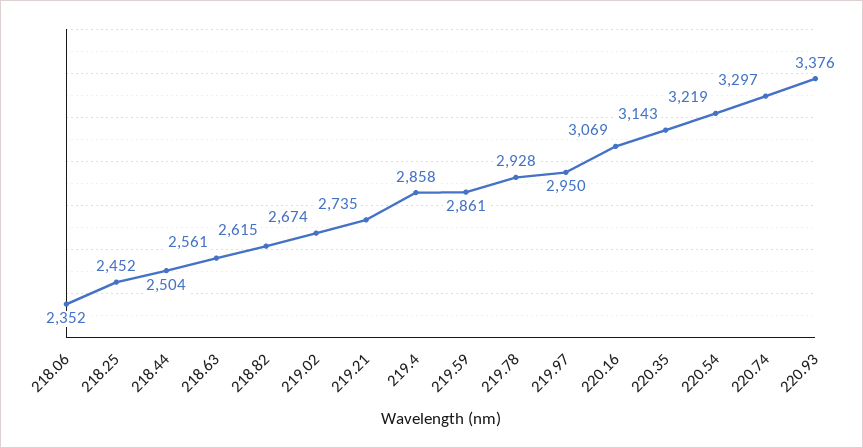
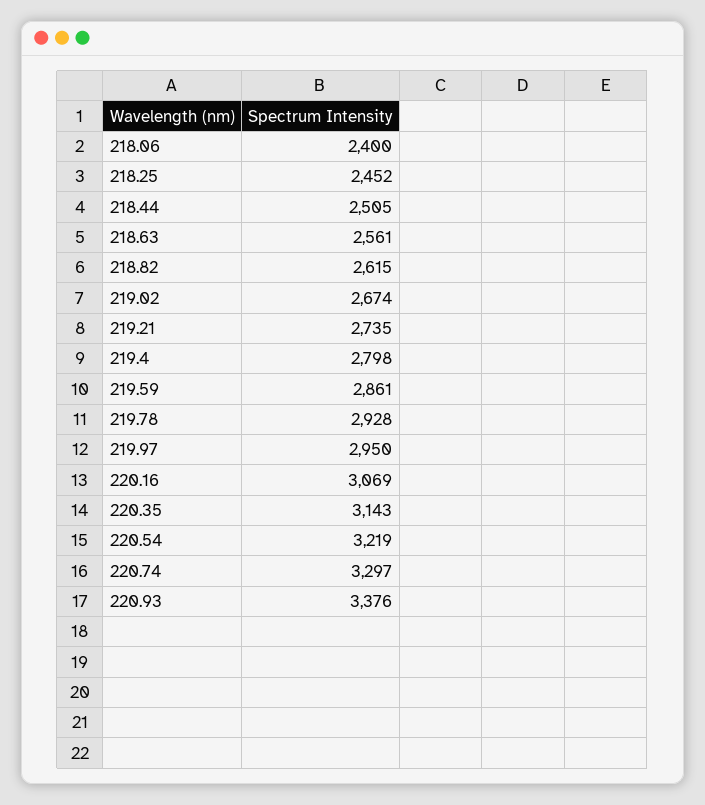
  {
-   "218.06": 2352,
+   "218.06": 2400,
    "218.25": 2452,
-   "218.44": 2504,
+   "218.44": 2505,
    "218.63": 2561,
    "218.82": 2615,
    "219.02": 2674,
    "219.21": 2735,
-   "219.4": 2858,
+   "219.4": 2798,
    "219.59": 2861,
    "219.78": 2928,
    "219.97": 2950,
    "220.16": 3069,
    "220.35": 3143,
    "220.54": 3219,
    "220.74": 3297,
    "220.93": 3376
  }

